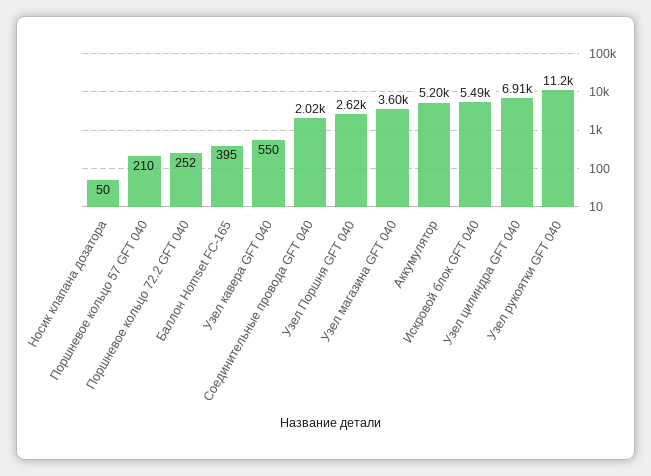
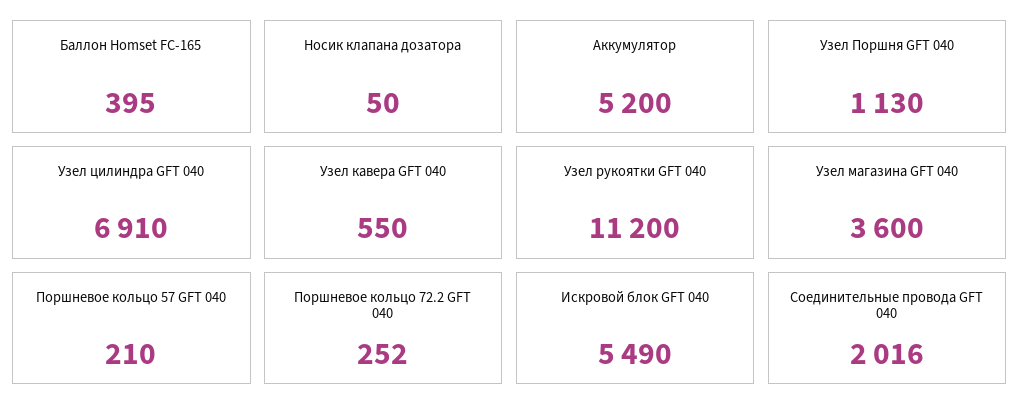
  {
    "Носик клапана дозатора": 50,
    "Поршневое кольцо 57 GFT 040": 210,
    "Поршневое кольцо 72.2 GFT 040": 252,
    "Баллон Homset FC-165": 395,
    "Узел кавера GFT 040": 550,
    "Соединительные провода GFT 040": 2016,
-   "Узел Поршня GFT 040": 2620,
+   "Узел Поршня GFT 040": 1130,
    "Узел магазина GFT 040": 3600,
    "Аккумулятор": 5200,
    "Искровой блок GFT 040": 5490,
    "Узел цилиндра GFT 040": 6910,
    "Узел рукоятки GFT 040": 11200
  }

